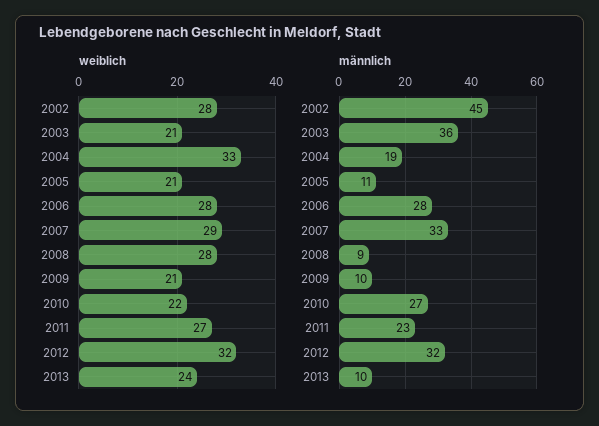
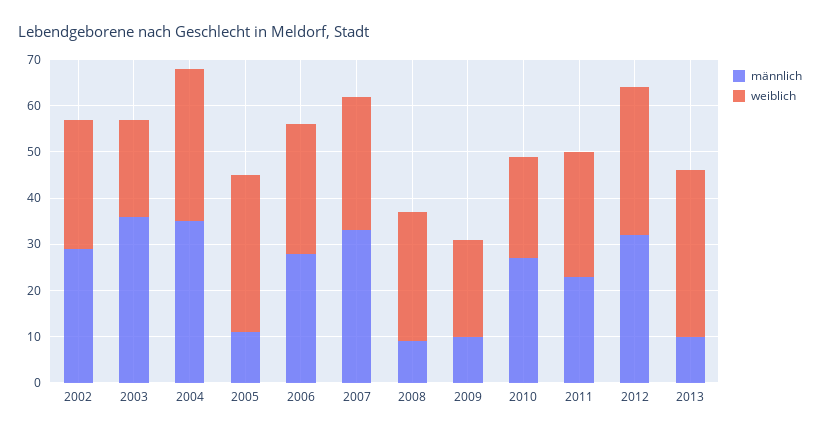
  {
    "weiblich": {
      "2002": 28,
      "2003": 21,
      "2004": 33,
-     "2005": 21,
+     "2005": 35,
      "2006": 28,
      "2007": 29,
      "2008": 28,
      "2009": 21,
      "2010": 22,
      "2011": 27,
      "2012": 32,
-     "2013": 24
+     "2013": 35
    },
    "männlich": {
-     "2002": 45,
+     "2002": 30,
      "2003": 36,
-     "2004": 19,
+     "2004": 35,
      "2005": 11,
      "2006": 28,
      "2007": 33,
      "2008": 9,
      "2009": 10,
      "2010": 27,
      "2011": 23,
      "2012": 32,
      "2013": 10
    }
  }

